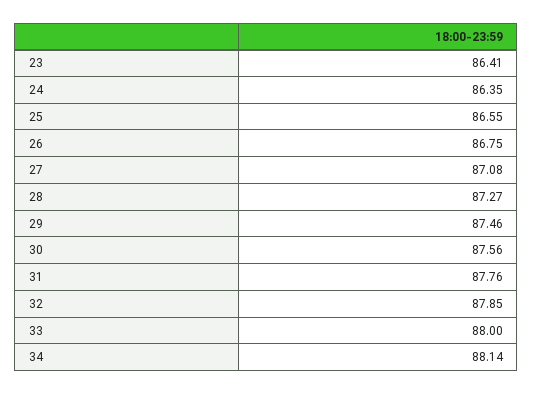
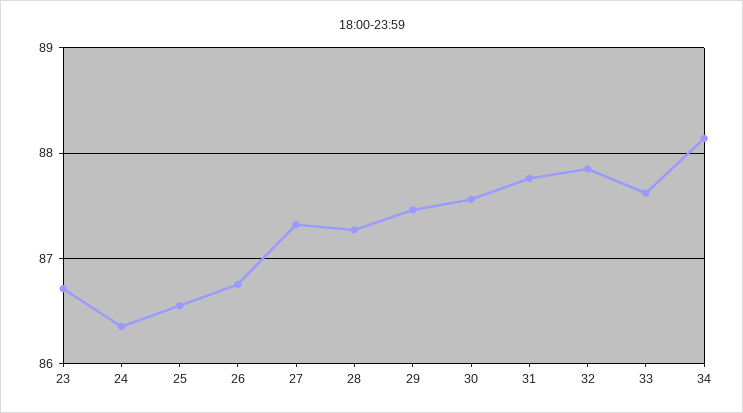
  {
-   "23": 86.41,
+   "23": 86.7,
    "24": 86.35,
    "25": 86.55,
    "26": 86.75,
-   "27": 87.08,
+   "27": 87.3,
    "28": 87.27,
    "29": 87.46,
    "30": 87.56,
    "31": 87.76,
    "32": 87.85,
-   "33": 88,
+   "33": 87.6,
    "34": 88.14
  }

